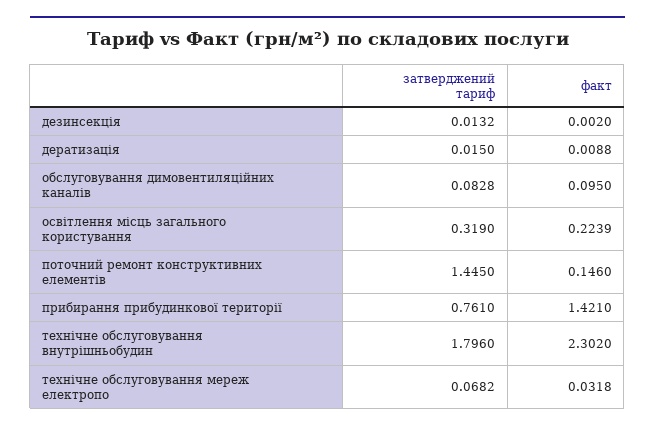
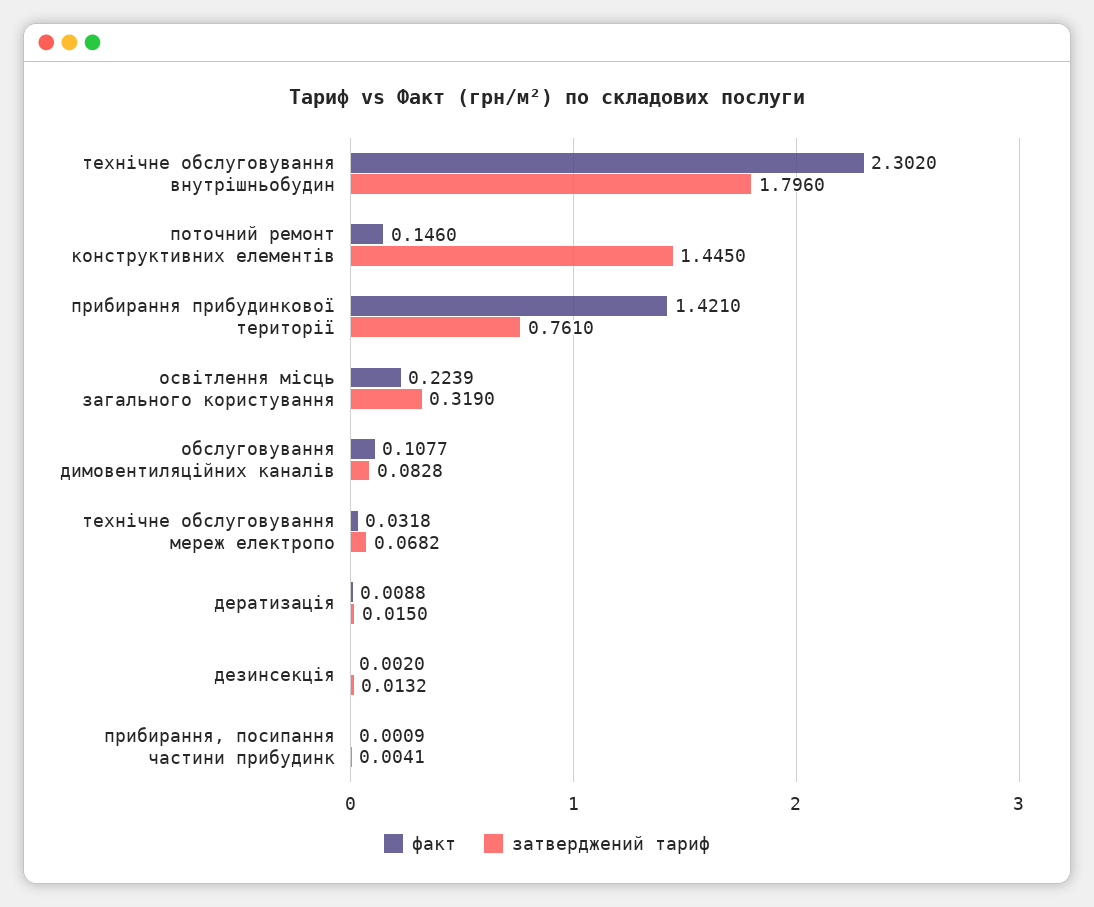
  {
    "затверджений тариф": {
      "дезинсекція": 0.0132,
      "дератизація": 0.015,
      "обслуговування димовентиляційних каналів": 0.0828,
      "освітлення місць загального користування": 0.319,
      "поточний ремонт конструктивних елементів": 1.445,
      "прибирання прибудинкової території": 0.761,
      "технічне обслуговування внутрішньобудин": 1.796,
-     "технічне обслуговування мереж електропо": 0.0682
+     "технічне обслуговування мереж електропо": 0.0682,
+     "прибирання, посипання частини прибудинк": 0.0041
    },
    "факт": {
      "дезинсекція": 0.002,
      "дератизація": 0.0088,
-     "обслуговування димовентиляційних каналів": 0.095,
+     "обслуговування димовентиляційних каналів": 0.1077,
      "освітлення місць загального користування": 0.2239,
      "поточний ремонт конструктивних елементів": 0.146,
      "прибирання прибудинкової території": 1.421,
      "технічне обслуговування внутрішньобудин": 2.302,
-     "технічне обслуговування мереж електропо": 0.0318
+     "технічне обслуговування мереж електропо": 0.0318,
+     "прибирання, посипання частини прибудинк": 0.0009
    }
  }

